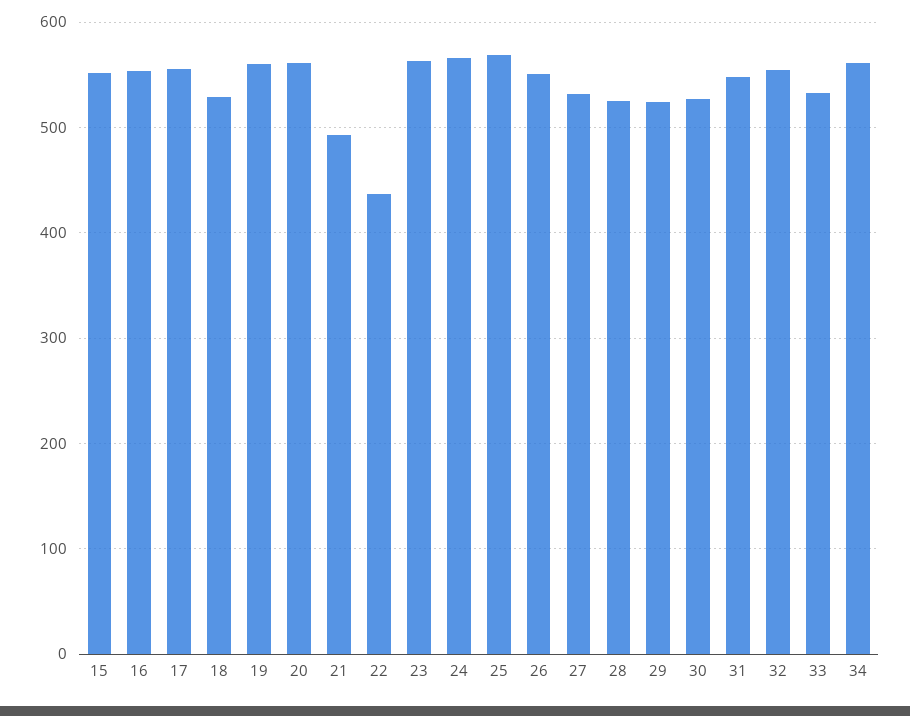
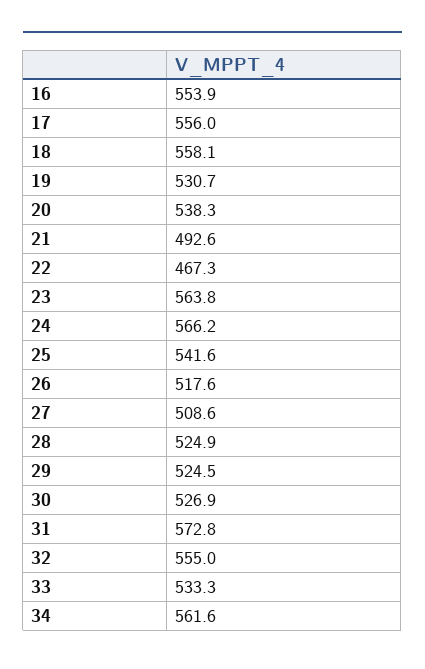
  {
-   "15": 550,
    "16": 553.9,
    "17": 556,
-   "18": 530,
+   "18": 558.1,
-   "19": 560,
+   "19": 530.7,
-   "20": 560,
+   "20": 538.3,
    "21": 492.6,
-   "22": 440,
+   "22": 467.3,
    "23": 563.8,
    "24": 566.2,
-   "25": 570,
+   "25": 541.6,
-   "26": 550,
+   "26": 517.6,
-   "27": 530,
+   "27": 508.6,
    "28": 524.9,
    "29": 524.5,
    "30": 526.9,
-   "31": 550,
+   "31": 572.8,
    "32": 555,
    "33": 533.3,
    "34": 561.6
  }

